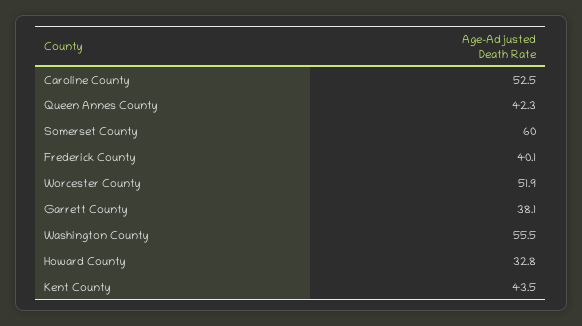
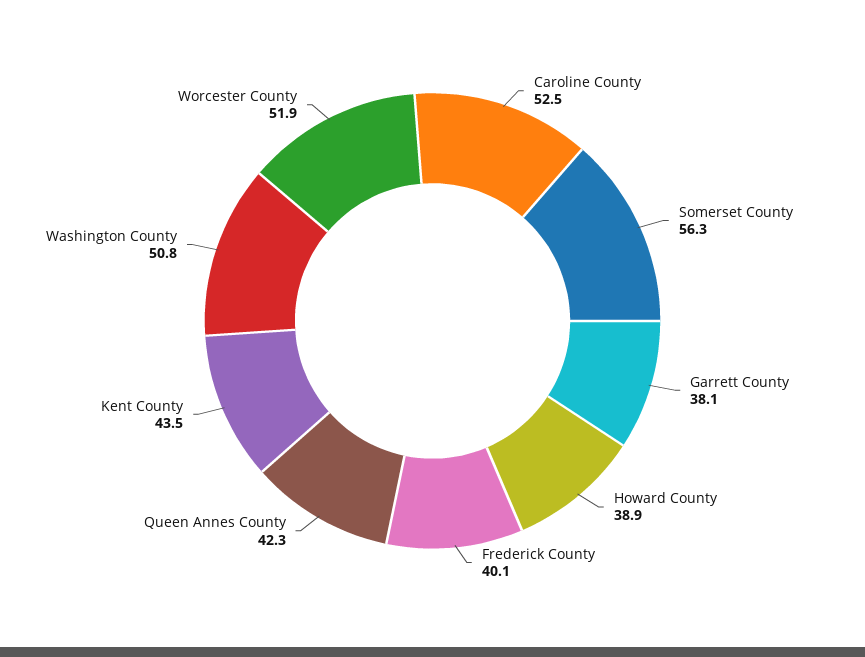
  {
    "Caroline County": 52.5,
    "Queen Annes County": 42.3,
-   "Somerset County": 60,
+   "Somerset County": 56.3,
    "Frederick County": 40.1,
    "Worcester County": 51.9,
    "Garrett County": 38.1,
-   "Washington County": 55.5,
+   "Washington County": 50.8,
-   "Howard County": 32.8,
+   "Howard County": 38.9,
    "Kent County": 43.5
  }

